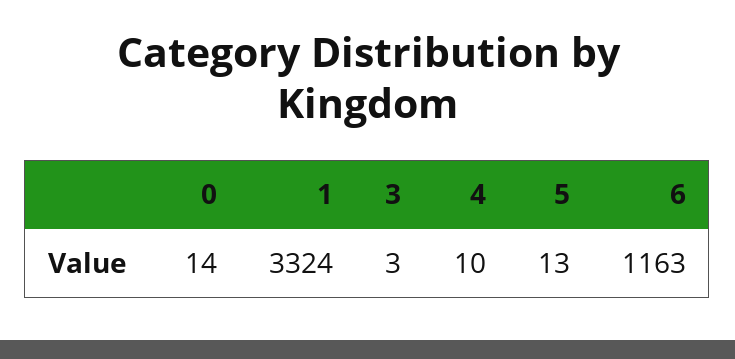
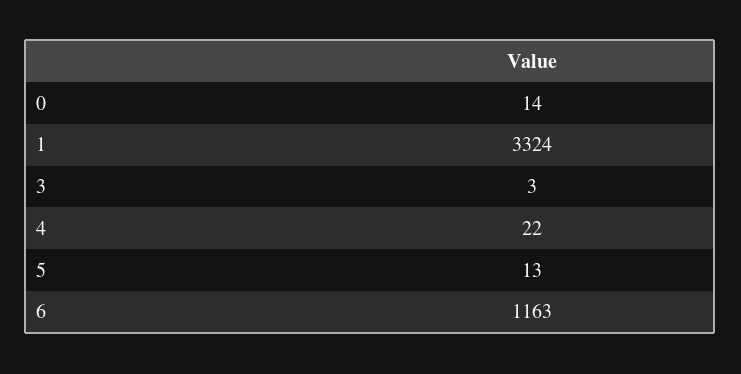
  {
    "0": 14,
    "1": 3324,
    "3": 3,
-   "4": 10,
+   "4": 22,
    "5": 13,
    "6": 1163
  }

